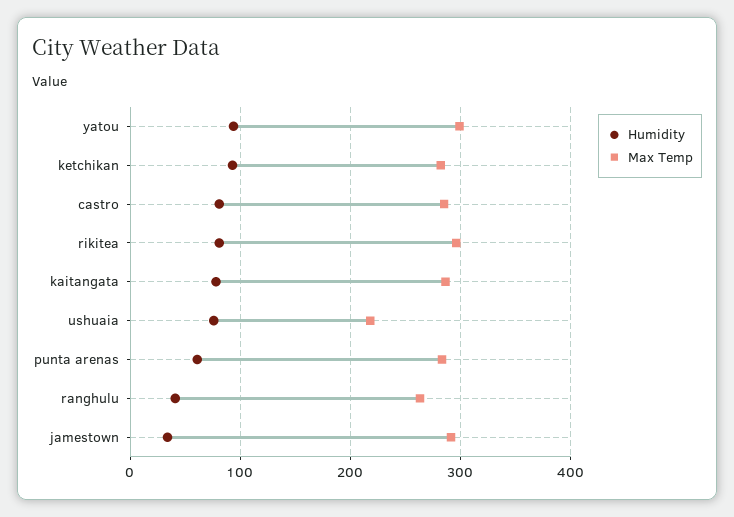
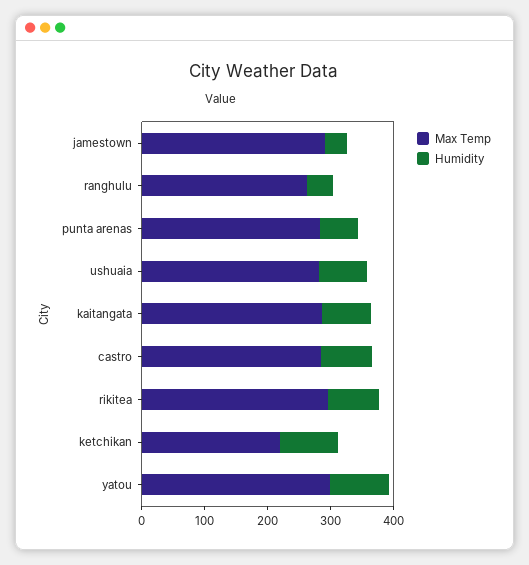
  {
    "Humidity": {
      "yatou": 90,
      "ketchikan": 90,
      "castro": 80,
      "rikitea": 80,
      "kaitangata": 80,
      "ushuaia": 80,
      "punta arenas": 60,
      "ranghulu": 40,
      "jamestown": 30
    },
    "Max Temp": {
      "yatou": 300,
-     "ketchikan": 280,
+     "ketchikan": 220,
      "castro": 290,
      "rikitea": 300,
      "kaitangata": 290,
-     "ushuaia": 220,
+     "ushuaia": 280,
      "punta arenas": 280,
      "ranghulu": 260,
      "jamestown": 290
    }
  }

